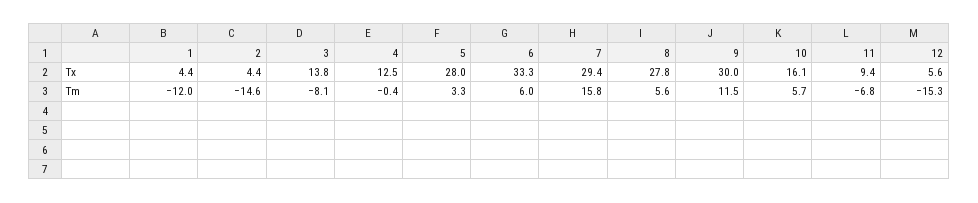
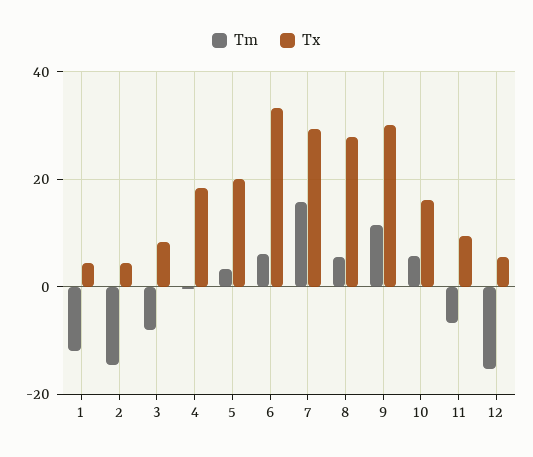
  {
    "Tx": {
      "1": 4.4,
      "2": 4.4,
-     "3": 13.8,
+     "3": 8,
-     "4": 12.5,
+     "4": 18,
-     "5": 28,
+     "5": 20,
      "6": 33.3,
      "7": 29.4,
      "8": 27.8,
      "9": 30,
      "10": 16.1,
      "11": 9.4,
      "12": 5.6
    },
    "Tm": {
      "1": -12,
      "2": -14.6,
      "3": -8.1,
      "4": -0.4,
      "5": 3.3,
      "6": 6,
      "7": 15.8,
      "8": 5.6,
      "9": 11.5,
      "10": 5.7,
      "11": -6.8,
      "12": -15.3
    }
  }

